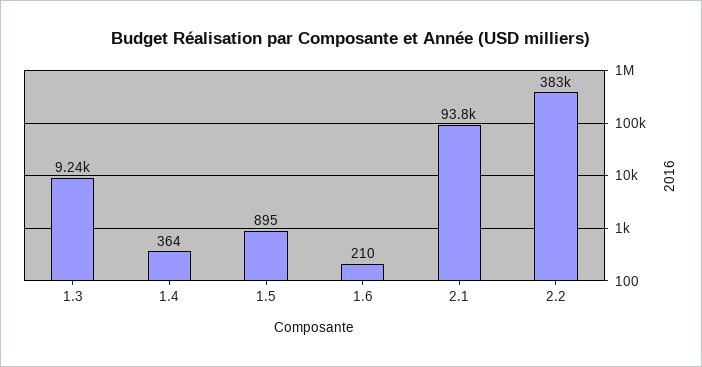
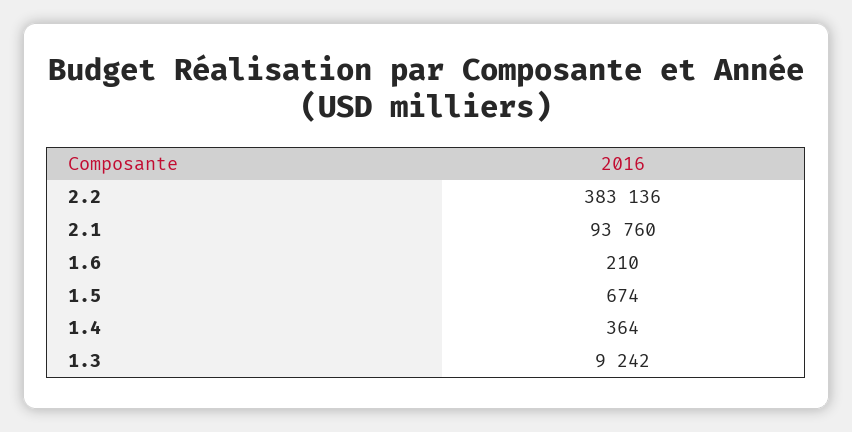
  {
    "1.3": 9242,
    "1.4": 364,
-   "1.5": 895,
+   "1.5": 674,
    "1.6": 210,
    "2.1": 93760,
    "2.2": 383136
  }

